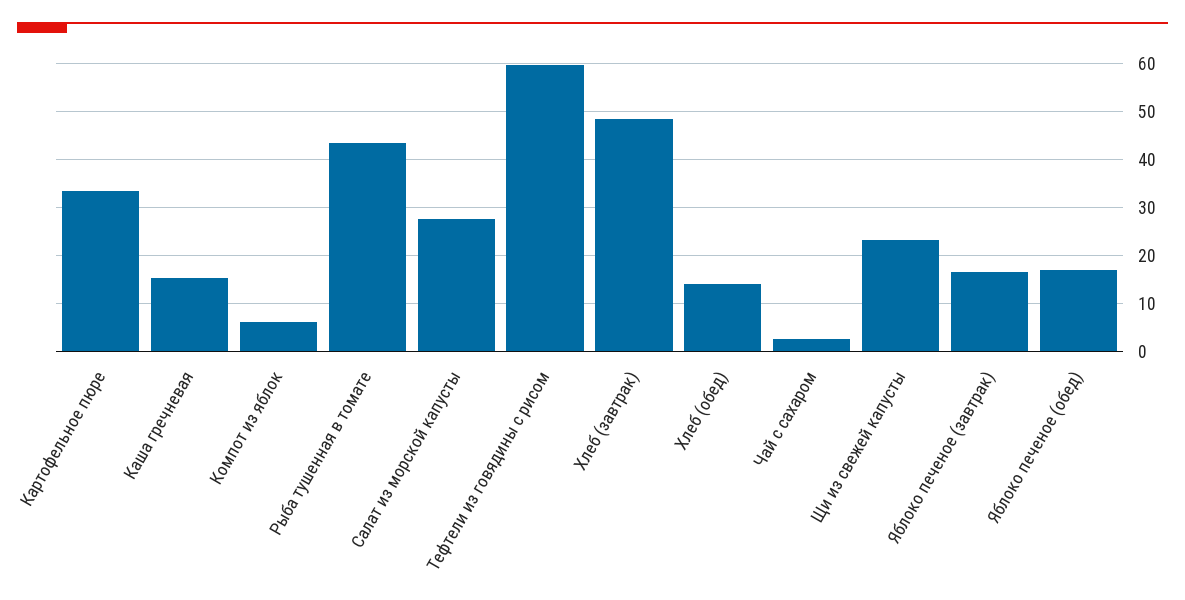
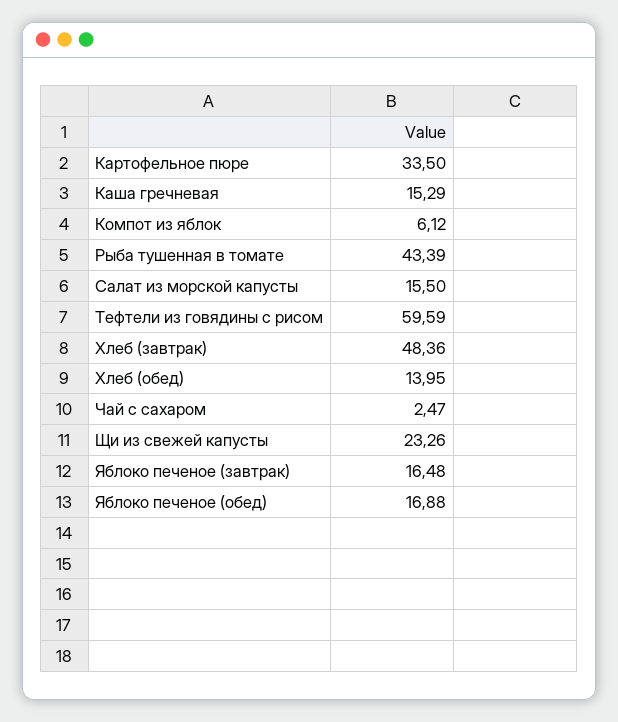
  {
    "Картофельное пюре": 33.5,
    "Каша гречневая": 15.29,
    "Компот из яблок": 6.12,
    "Рыба тушенная в томате": 43.39,
-   "Салат из морской капусты": 28,
+   "Салат из морской капусты": 15.5,
    "Тефтели из говядины с рисом": 59.59,
    "Хлеб (завтрак)": 48.36,
    "Хлеб (обед)": 13.95,
    "Чай с сахаром": 2.47,
    "Щи из свежей капусты": 23.26,
    "Яблоко печеное (завтрак)": 16.48,
    "Яблоко печеное (обед)": 16.88
  }

